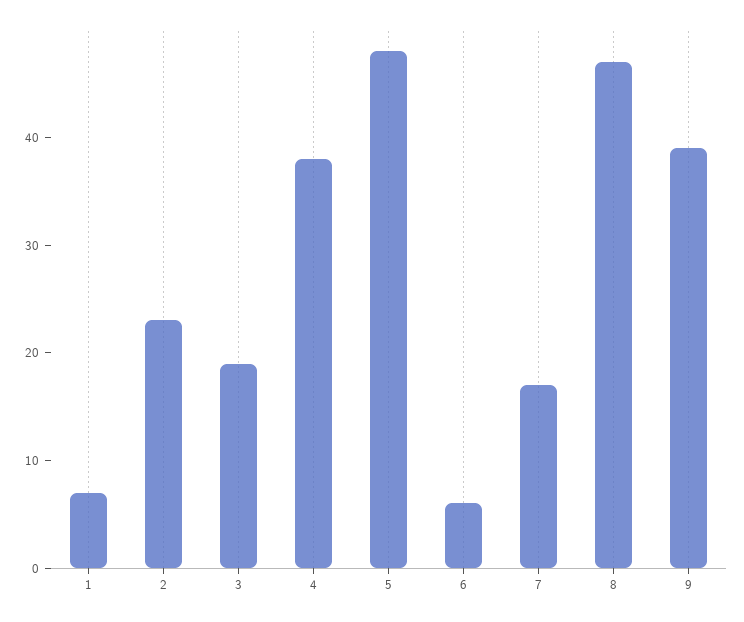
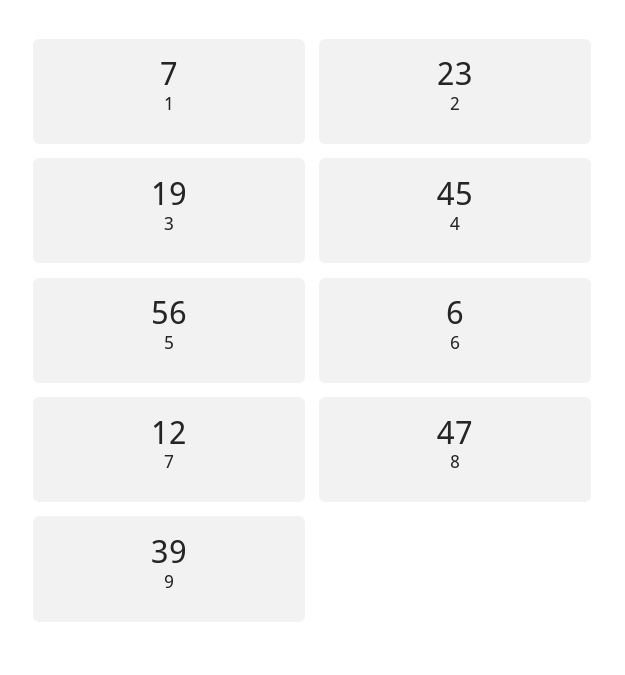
  {
    "1": 7,
    "2": 23,
    "3": 19,
-   "4": 38,
+   "4": 45,
-   "5": 48,
+   "5": 56,
    "6": 6,
-   "7": 17,
+   "7": 12,
    "8": 47,
    "9": 39
  }

